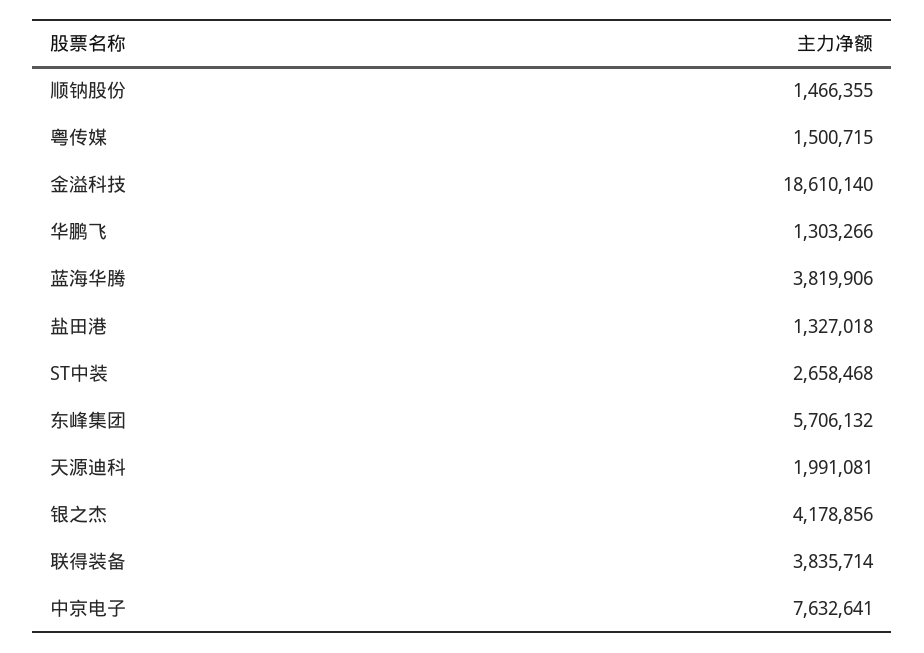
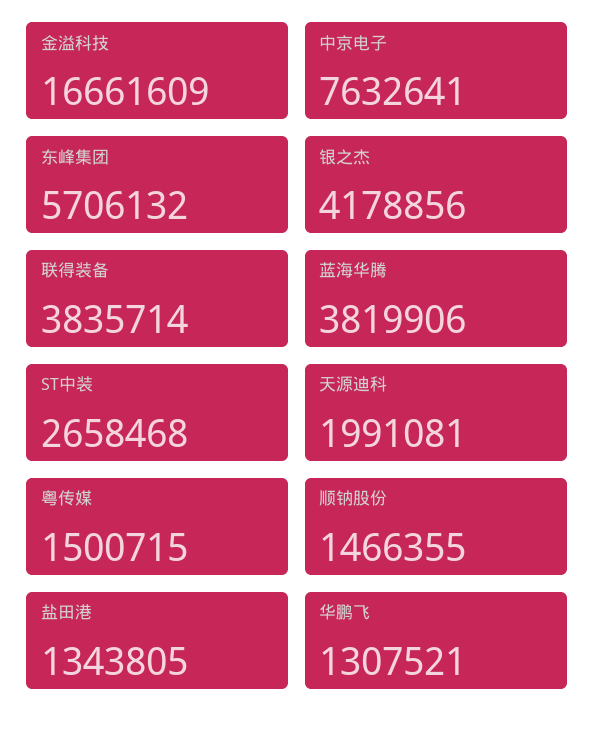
  {
    "顺钠股份": 1466355,
    "粤传媒": 1500715,
-   "金溢科技": 18610140,
+   "金溢科技": 16661609,
-   "华鹏飞": 1303266,
+   "华鹏飞": 1307521,
    "蓝海华腾": 3819906,
-   "盐田港": 1327018,
+   "盐田港": 1343805,
    "ST中装": 2658468,
    "东峰集团": 5706132,
    "天源迪科": 1991081,
    "银之杰": 4178856,
    "联得装备": 3835714,
    "中京电子": 7632641
  }

